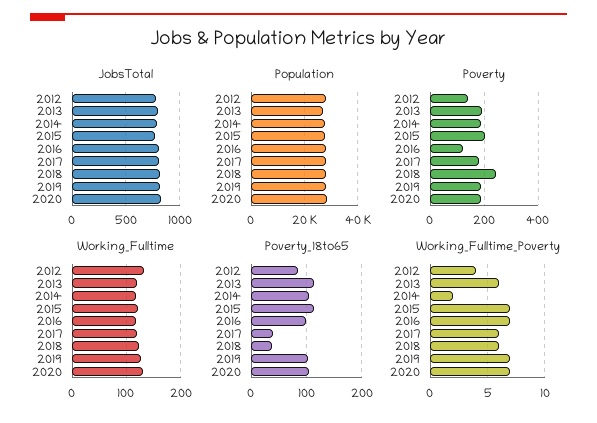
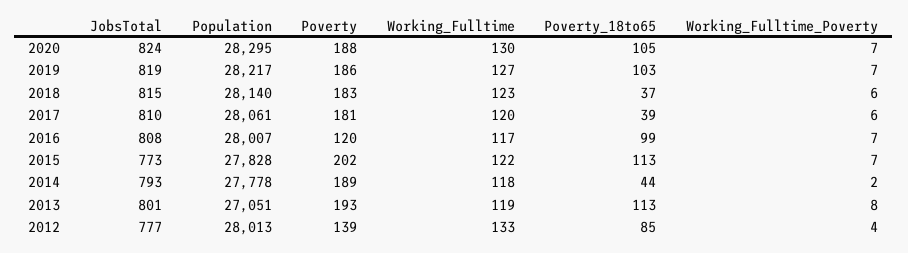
  {
    "JobsTotal": {
      "2012": 777,
      "2013": 801,
      "2014": 793,
      "2015": 773,
      "2016": 808,
      "2017": 810,
      "2018": 815,
      "2019": 819,
      "2020": 824
    },
    "Population": {
      "2012": 28013,
      "2013": 27051,
      "2014": 27778,
      "2015": 27828,
      "2016": 28007,
      "2017": 28061,
      "2018": 28140,
      "2019": 28217,
      "2020": 28295
    },
    "Poverty": {
      "2012": 139,
      "2013": 193,
      "2014": 189,
      "2015": 202,
      "2016": 120,
      "2017": 181,
-     "2018": 250,
+     "2018": 183,
      "2019": 186,
      "2020": 188
    },
    "Working_Fulltime": {
      "2012": 133,
      "2013": 119,
      "2014": 118,
      "2015": 122,
      "2016": 117,
      "2017": 120,
      "2018": 123,
      "2019": 127,
      "2020": 130
    },
    "Poverty_18to65": {
      "2012": 85,
      "2013": 113,
-     "2014": 100,
+     "2014": 44,
      "2015": 113,
      "2016": 99,
      "2017": 39,
      "2018": 37,
      "2019": 103,
      "2020": 105
    },
    "Working_Fulltime_Poverty": {
      "2012": 4,
-     "2013": 6,
+     "2013": 8,
      "2014": 2,
      "2015": 7,
      "2016": 7,
      "2017": 6,
      "2018": 6,
      "2019": 7,
      "2020": 7
    }
  }

